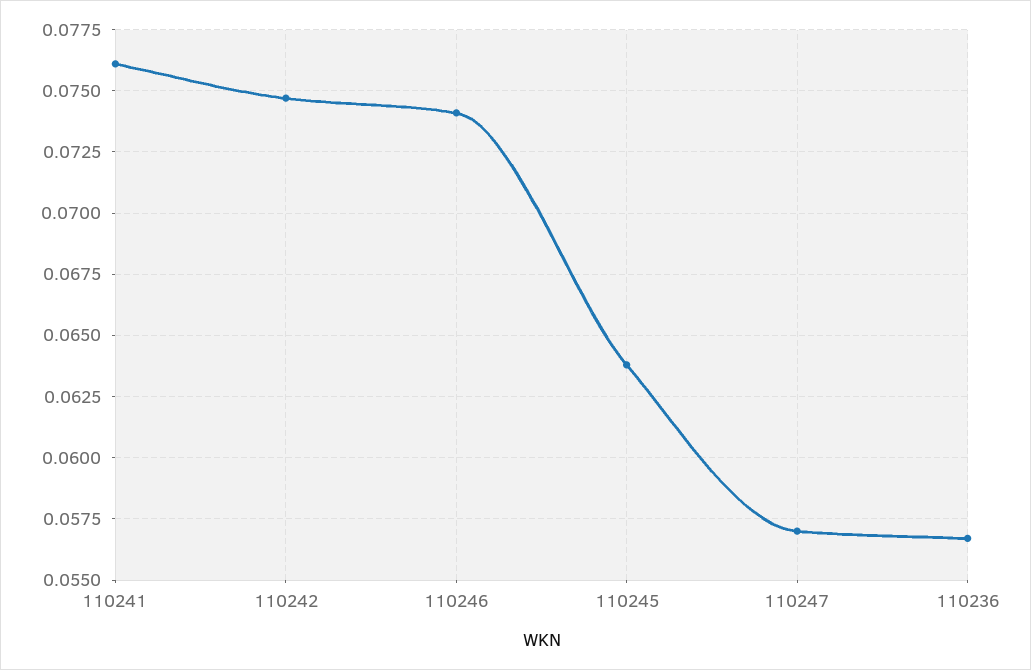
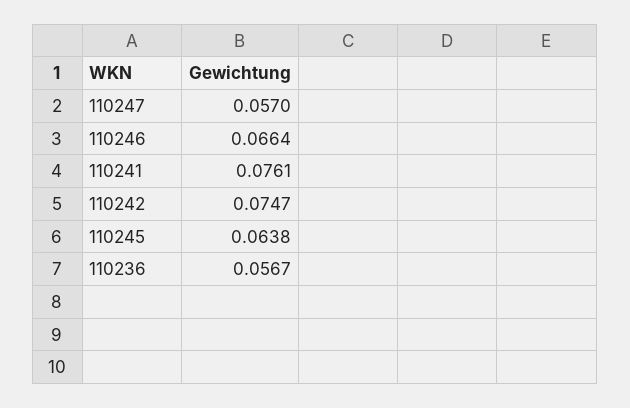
  {
    "110241": 0.0761,
    "110242": 0.0747,
-   "110246": 0.074,
+   "110246": 0.0664,
    "110245": 0.0638,
    "110247": 0.057,
    "110236": 0.0567
  }

